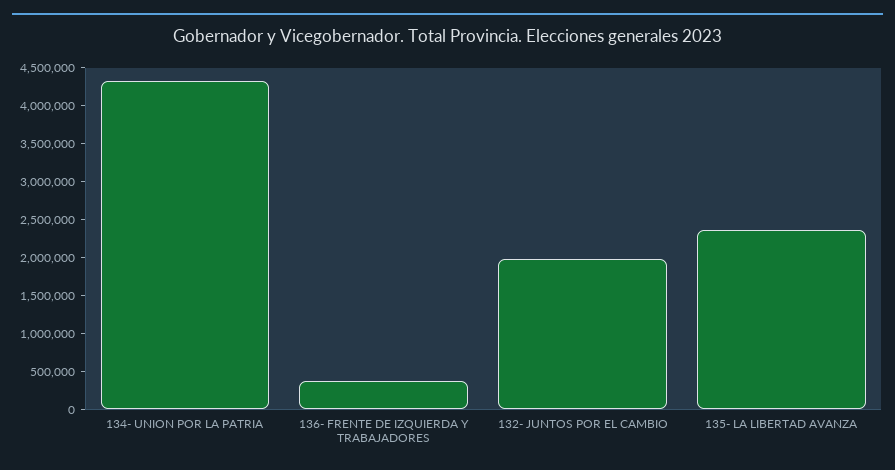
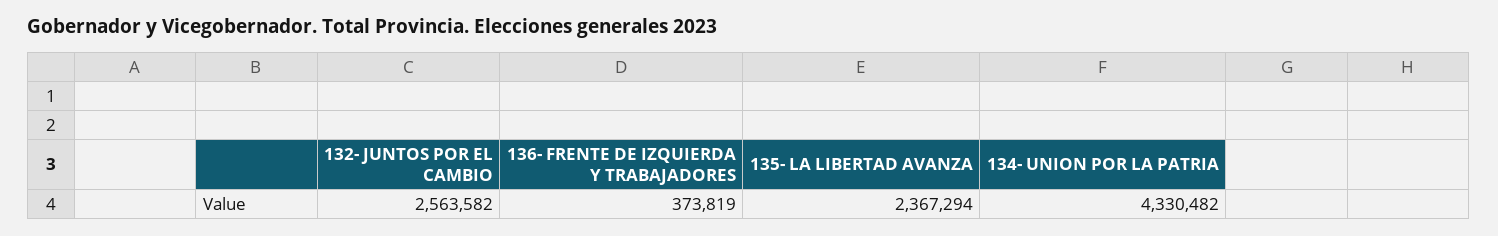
  {
    "134- UNION POR LA PATRIA": 4330482,
    "136- FRENTE DE IZQUIERDA Y TRABAJADORES": 373819,
-   "132- JUNTOS POR EL CAMBIO": 2000000,
+   "132- JUNTOS POR EL CAMBIO": 2563582,
    "135- LA LIBERTAD AVANZA": 2367294
  }

